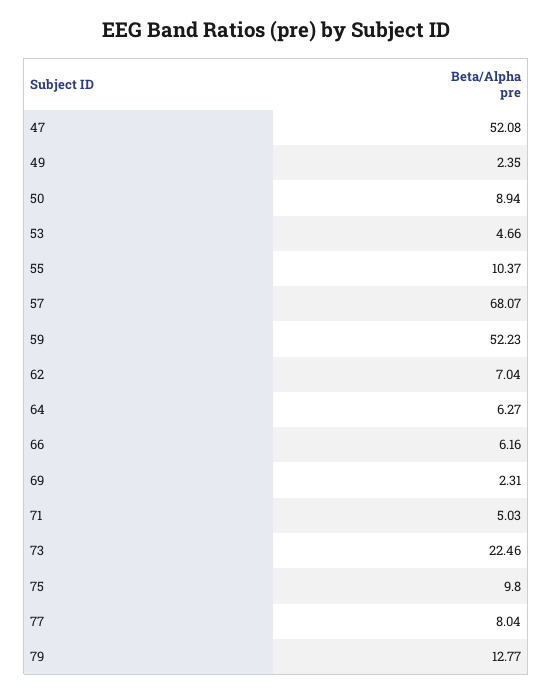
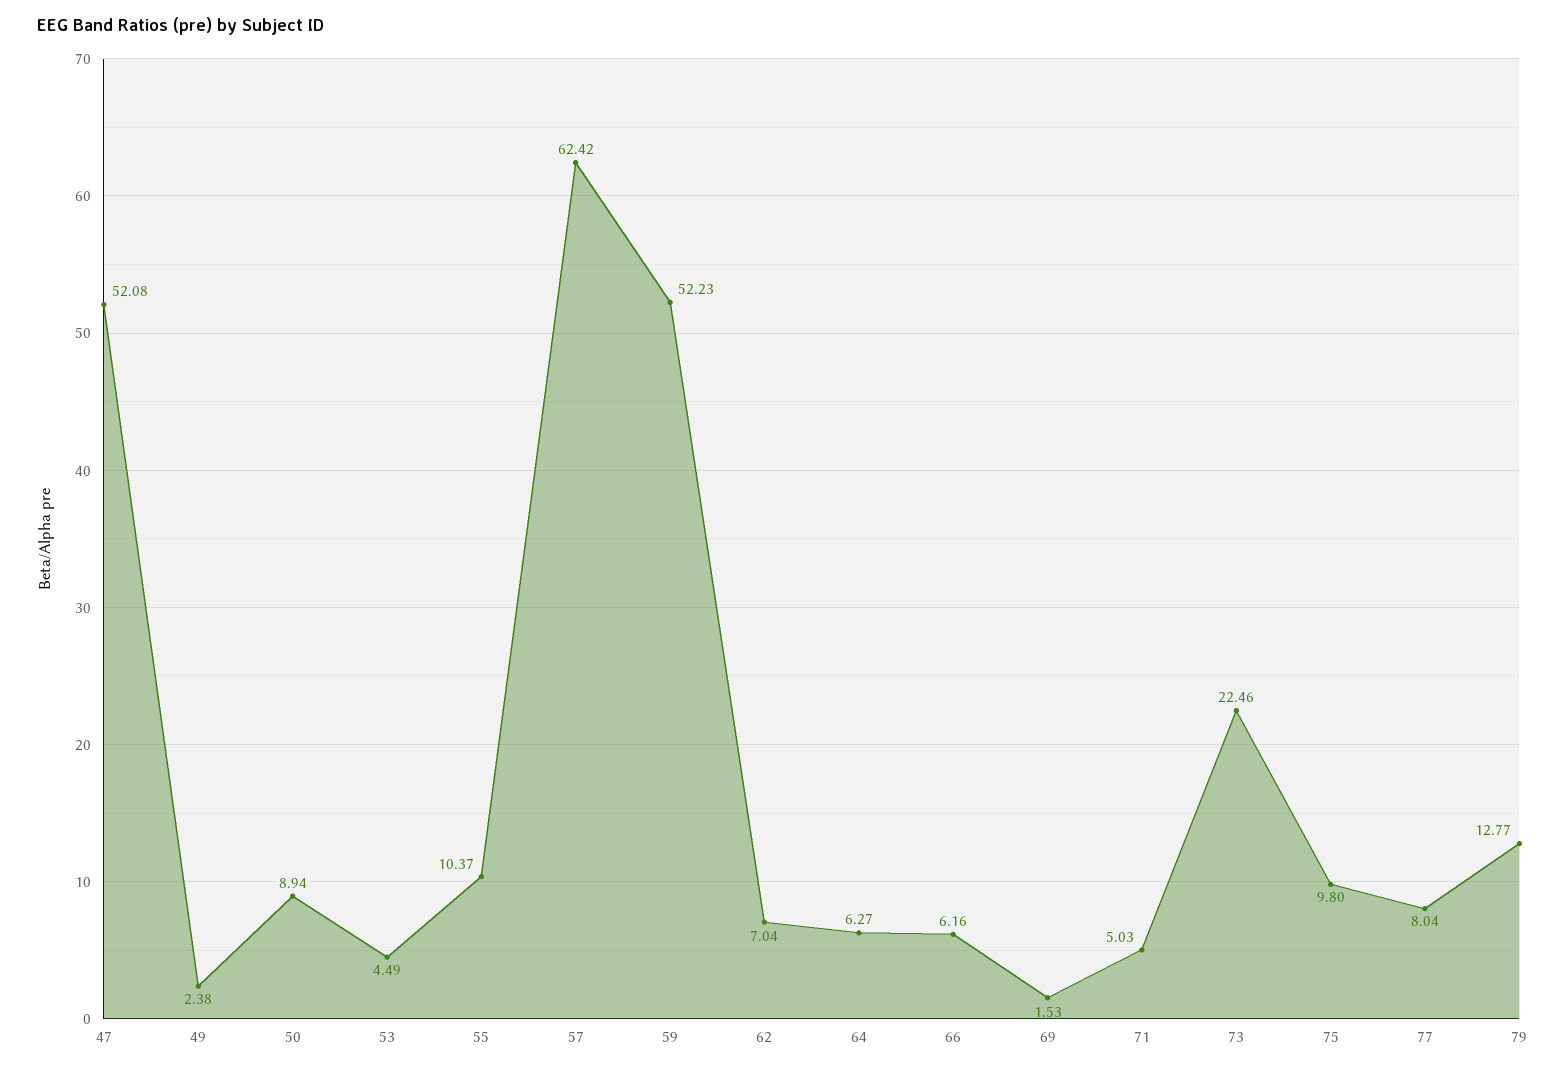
  {
    "47": 52.08,
-   "49": 2.35,
+   "49": 2.38,
    "50": 8.94,
-   "53": 4.66,
+   "53": 4.49,
    "55": 10.37,
-   "57": 68.07,
+   "57": 62.42,
    "59": 52.23,
    "62": 7.04,
    "64": 6.27,
    "66": 6.16,
-   "69": 2.31,
+   "69": 1.53,
    "71": 5.03,
    "73": 22.46,
    "75": 9.8,
    "77": 8.04,
    "79": 12.77
  }

